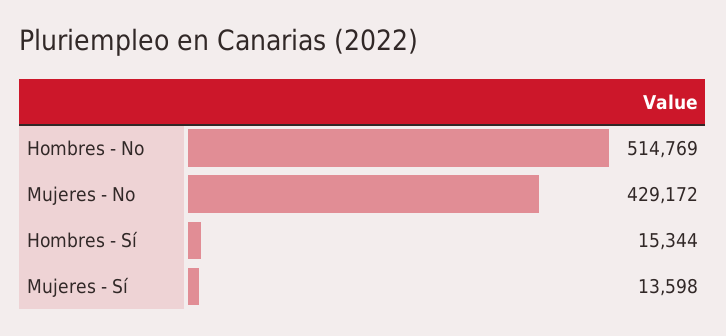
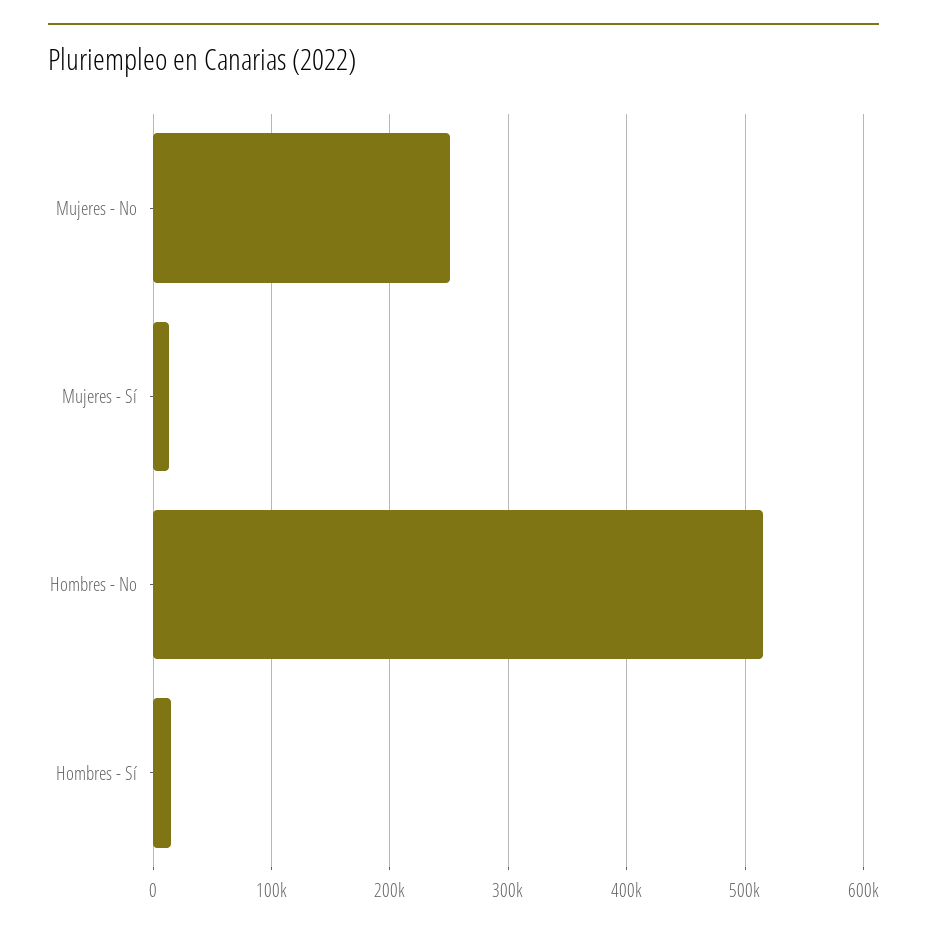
  {
    "Hombres - No": 514769,
-   "Mujeres - No": 429172,
+   "Mujeres - No": 250000,
    "Hombres - Sí": 15344,
    "Mujeres - Sí": 13598
  }

